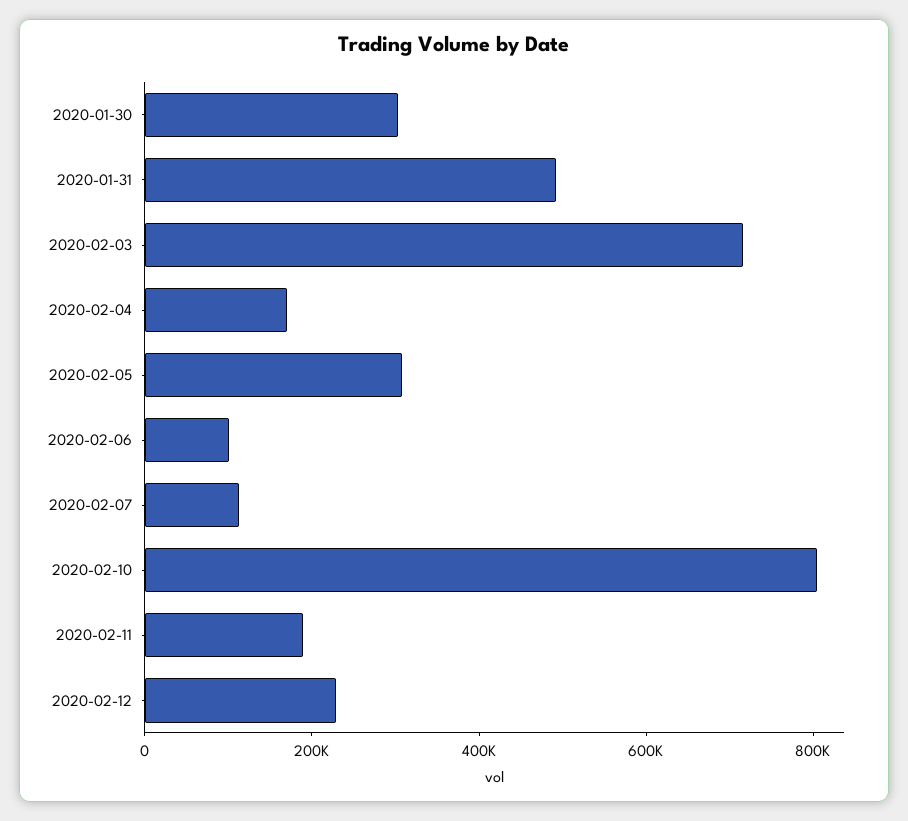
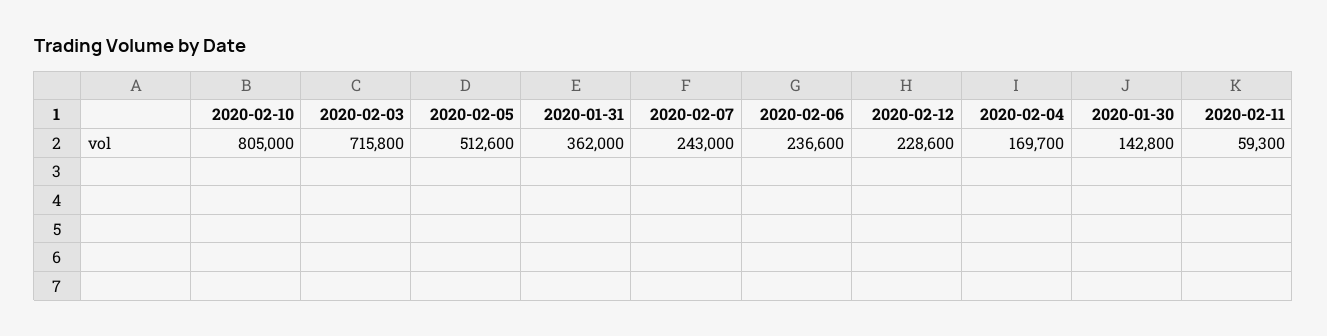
  {
-   "2020-01-30": 300000,
+   "2020-01-30": 142800,
-   "2020-01-31": 500000,
+   "2020-01-31": 362000,
    "2020-02-03": 715800,
    "2020-02-04": 169700,
-   "2020-02-05": 300000,
+   "2020-02-05": 512600,
-   "2020-02-06": 100000,
+   "2020-02-06": 236600,
-   "2020-02-07": 100000,
+   "2020-02-07": 243000,
    "2020-02-10": 805000,
-   "2020-02-11": 200000,
+   "2020-02-11": 59300,
    "2020-02-12": 228600
  }

